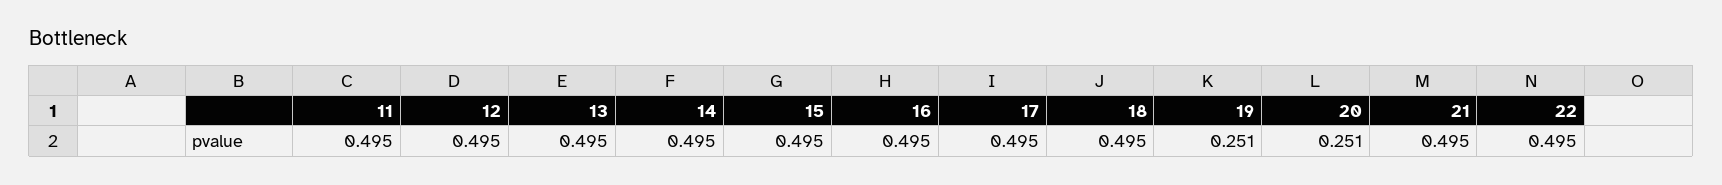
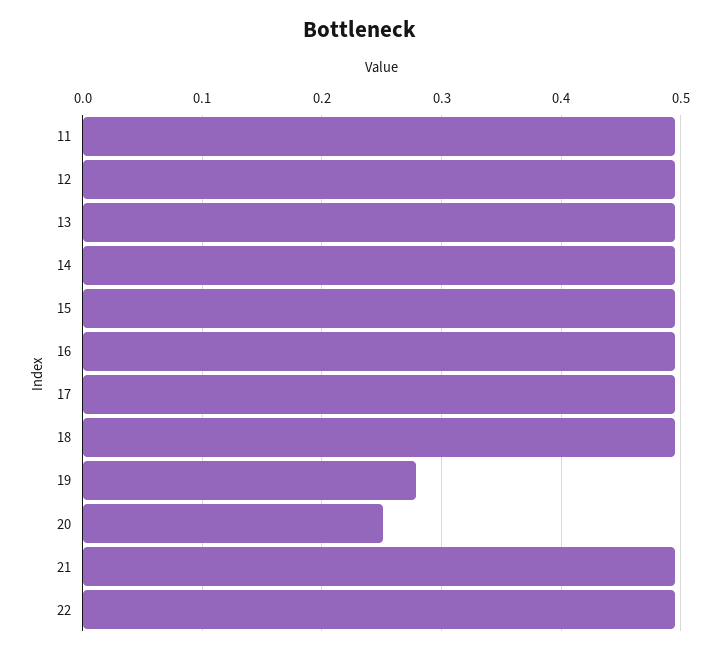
  {
    "11": 0.495,
    "12": 0.495,
    "13": 0.495,
    "14": 0.495,
    "15": 0.495,
    "16": 0.495,
    "17": 0.495,
    "18": 0.495,
-   "19": 0.251,
+   "19": 0.28,
    "20": 0.251,
    "21": 0.495,
    "22": 0.495
  }

